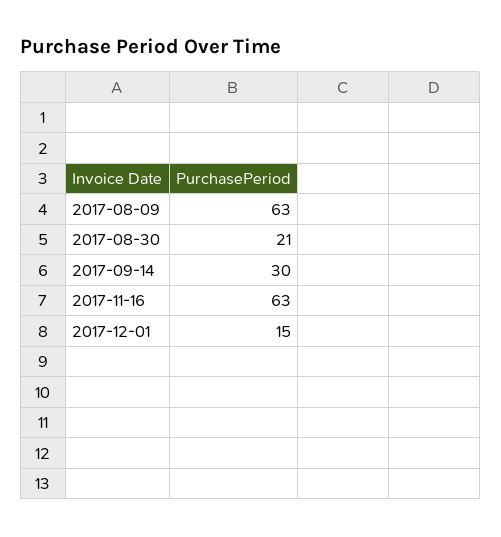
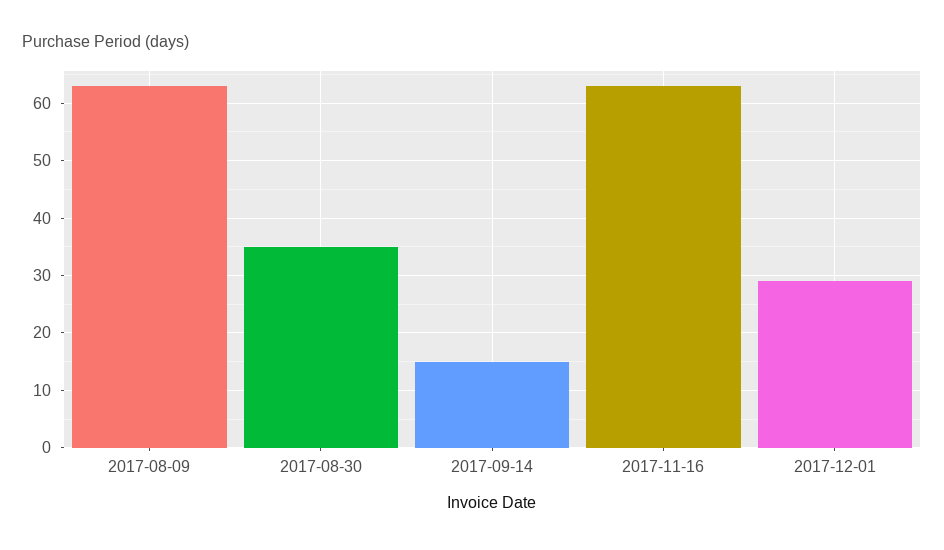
  {
    "2017-08-09": 63,
-   "2017-08-30": 21,
+   "2017-08-30": 35,
-   "2017-09-14": 30,
+   "2017-09-14": 15,
    "2017-11-16": 63,
-   "2017-12-01": 15
+   "2017-12-01": 30
  }

